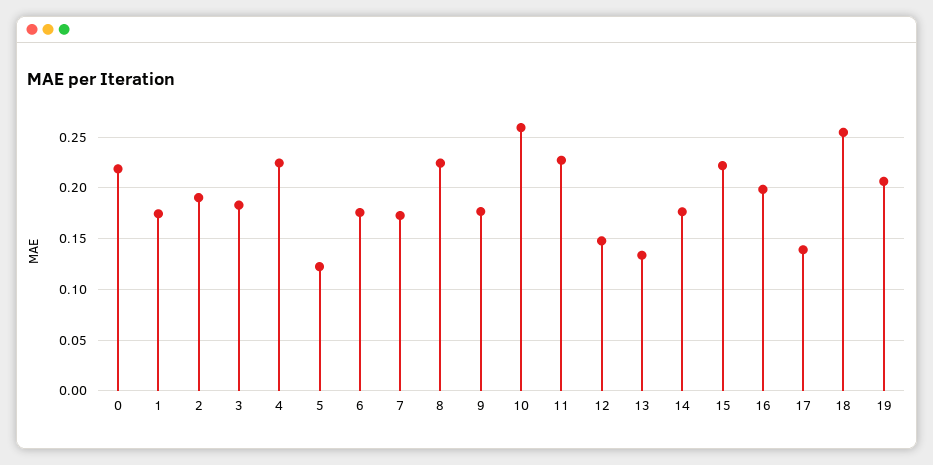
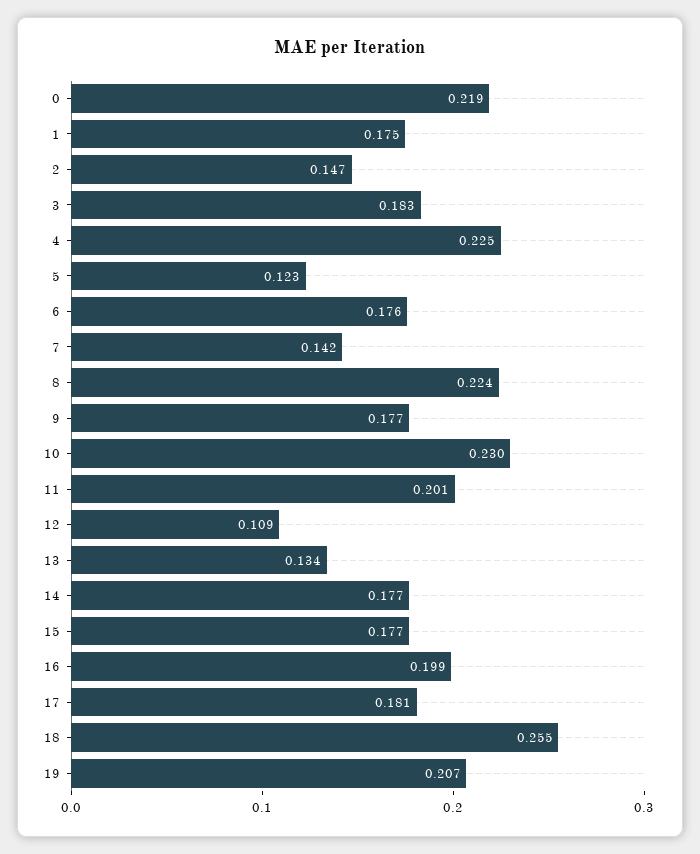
  {
    "0": 0.219,
    "1": 0.175,
-   "2": 0.19,
+   "2": 0.147,
    "3": 0.183,
    "4": 0.225,
    "5": 0.123,
    "6": 0.176,
-   "7": 0.17,
+   "7": 0.142,
    "8": 0.224,
    "9": 0.177,
-   "10": 0.26,
+   "10": 0.23,
-   "11": 0.23,
+   "11": 0.201,
-   "12": 0.15,
+   "12": 0.109,
    "13": 0.134,
    "14": 0.177,
-   "15": 0.22,
+   "15": 0.177,
    "16": 0.199,
-   "17": 0.14,
+   "17": 0.181,
    "18": 0.255,
    "19": 0.207
  }

